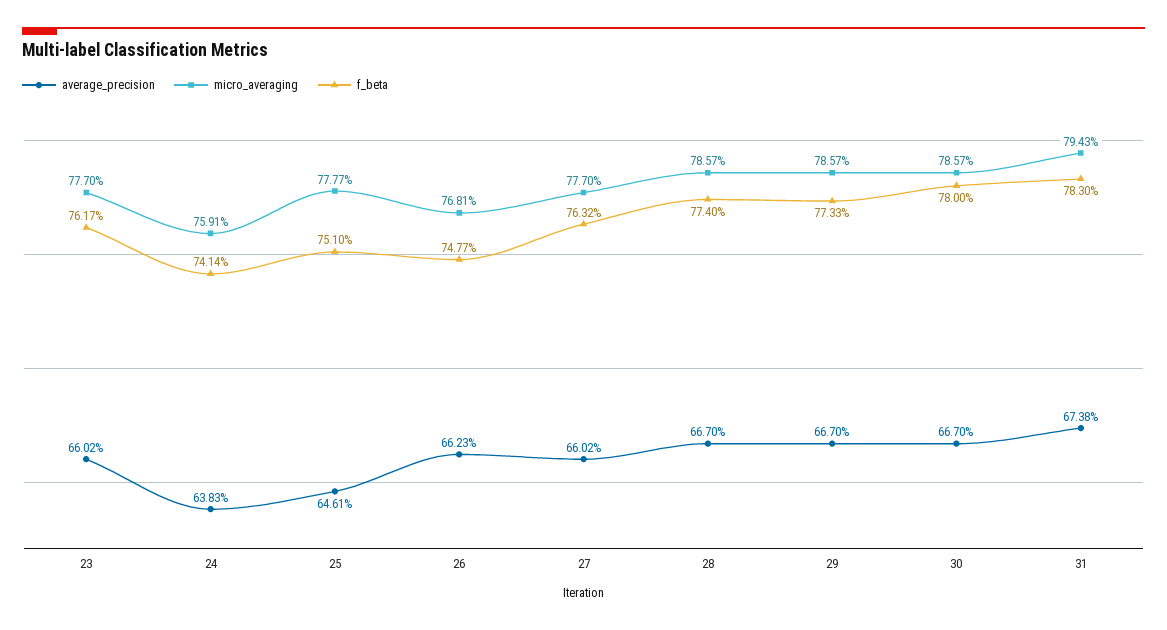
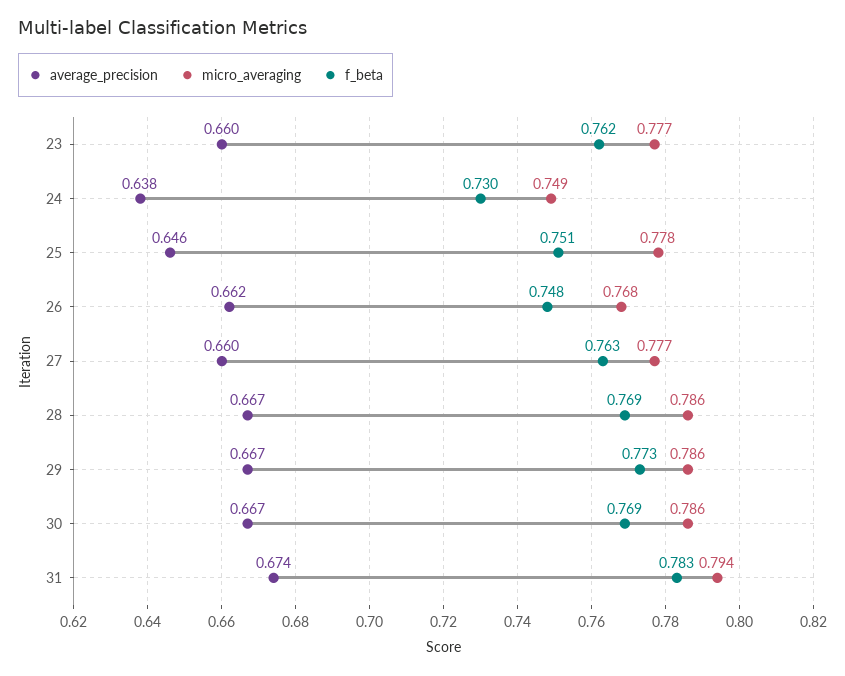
  {
    "average_precision": {
      "23": 0.6602,
      "24": 0.6383,
      "25": 0.6461,
      "26": 0.6623,
      "27": 0.6602,
      "28": 0.667,
      "29": 0.667,
      "30": 0.667,
      "31": 0.6738
    },
    "micro_averaging": {
      "23": 0.777,
-     "24": 0.7591,
+     "24": 0.749,
      "25": 0.7777,
      "26": 0.7681,
      "27": 0.777,
      "28": 0.7857,
      "29": 0.7857,
      "30": 0.7857,
      "31": 0.7943
    },
    "f_beta": {
      "23": 0.7617,
-     "24": 0.7414,
+     "24": 0.73,
      "25": 0.751,
      "26": 0.7477,
      "27": 0.7632,
-     "28": 0.774,
+     "28": 0.769,
      "29": 0.7733,
-     "30": 0.78,
+     "30": 0.769,
      "31": 0.783
    }
  }

